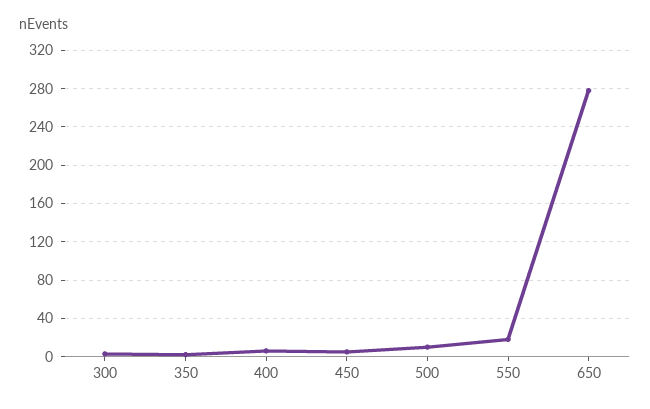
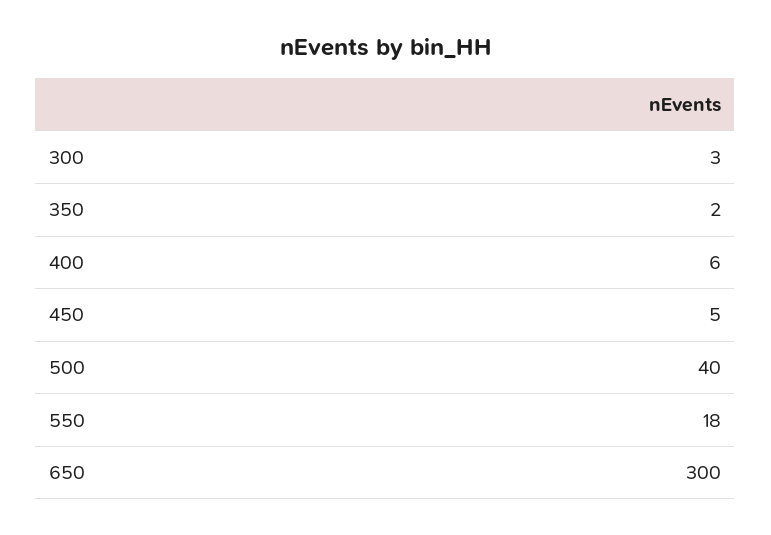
  {
    "300": 3,
    "350": 2,
    "400": 6,
    "450": 5,
-   "500": 10,
+   "500": 40,
    "550": 18,
-   "650": 280
+   "650": 300
  }

